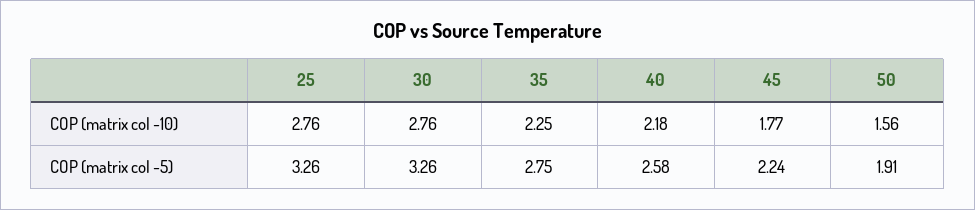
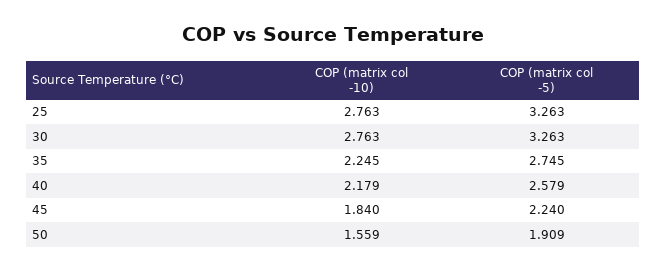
  {
    "25": {
      "COP (matrix col -10)": 2.763,
      "COP (matrix col -5)": 3.263
    },
    "30": {
      "COP (matrix col -10)": 2.763,
      "COP (matrix col -5)": 3.263
    },
    "35": {
      "COP (matrix col -10)": 2.245,
      "COP (matrix col -5)": 2.745
    },
    "40": {
      "COP (matrix col -10)": 2.179,
      "COP (matrix col -5)": 2.579
    },
    "45": {
-     "COP (matrix col -10)": 1.77,
+     "COP (matrix col -10)": 1.84,
      "COP (matrix col -5)": 2.24
    },
    "50": {
      "COP (matrix col -10)": 1.559,
      "COP (matrix col -5)": 1.909
    }
  }

